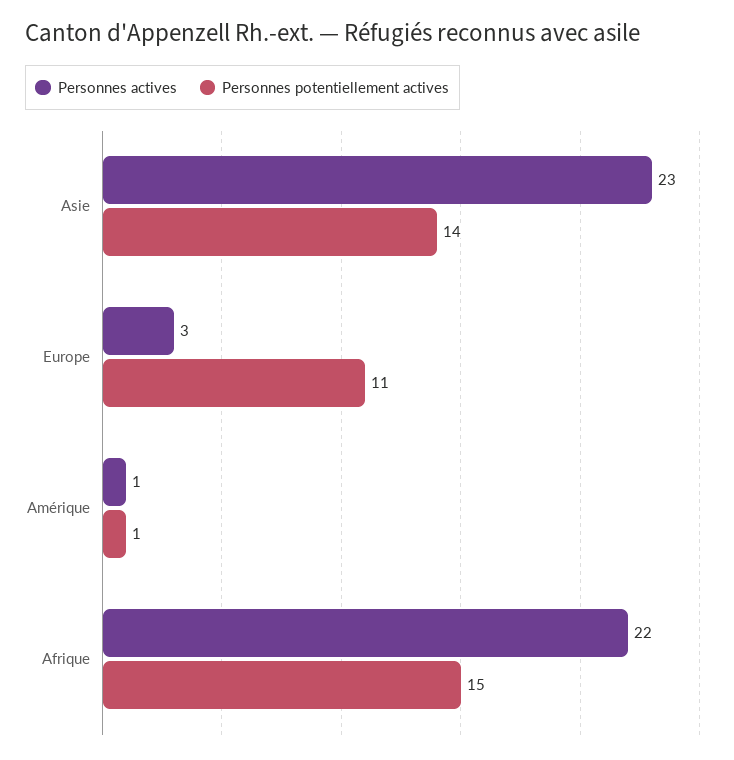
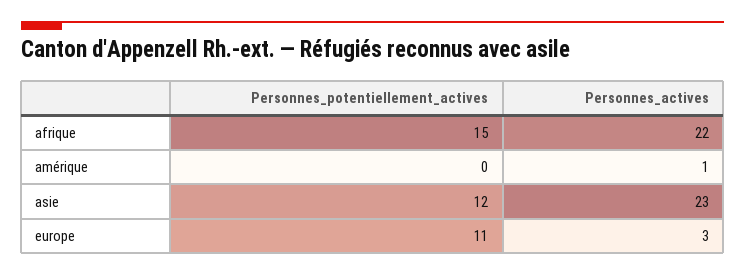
  {
    "Personnes actives": {
      "Asie": 23,
      "Europe": 3,
      "Amérique": 1,
      "Afrique": 22
    },
    "Personnes potentiellement actives": {
-     "Asie": 14,
+     "Asie": 12,
      "Europe": 11,
-     "Amérique": 1,
+     "Amérique": 0,
      "Afrique": 15
    }
  }

